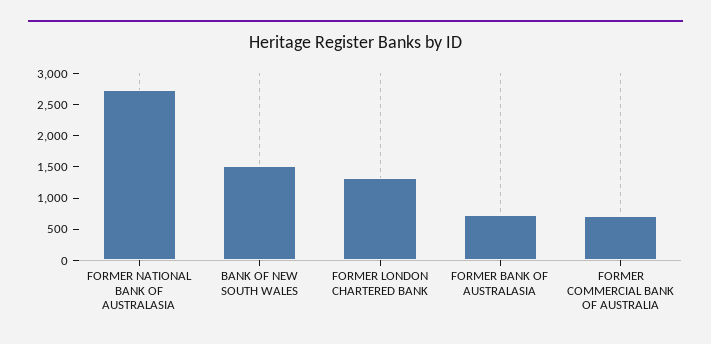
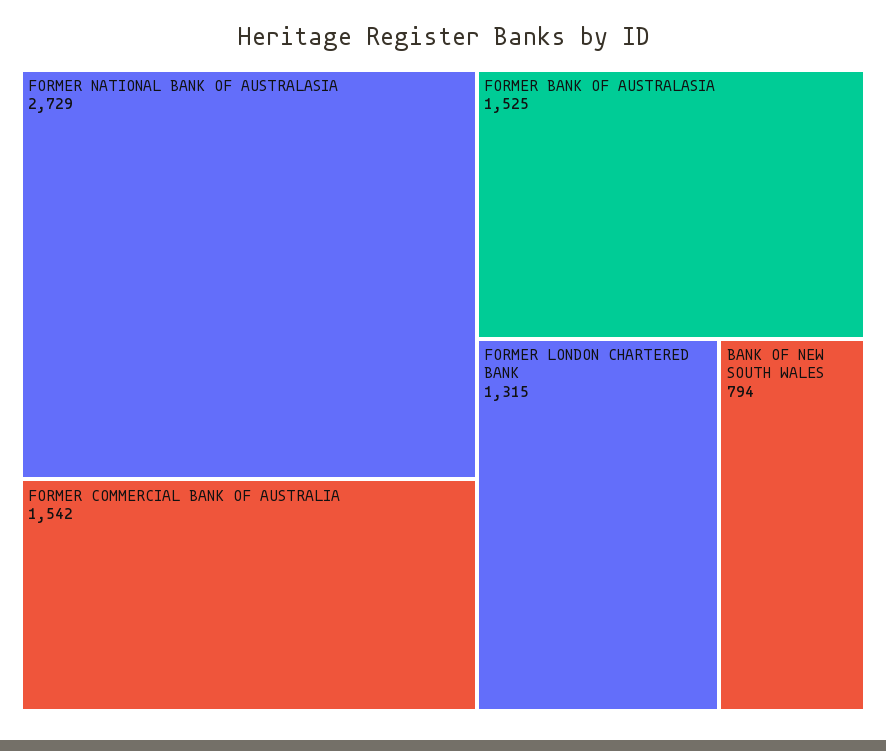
  {
    "FORMER NATIONAL BANK OF AUSTRALASIA": 2729,
-   "BANK OF NEW SOUTH WALES": 1500,
+   "BANK OF NEW SOUTH WALES": 794,
    "FORMER LONDON CHARTERED BANK": 1315,
-   "FORMER BANK OF AUSTRALASIA": 750,
+   "FORMER BANK OF AUSTRALASIA": 1525,
-   "FORMER COMMERCIAL BANK OF AUSTRALIA": 750
+   "FORMER COMMERCIAL BANK OF AUSTRALIA": 1542
  }

